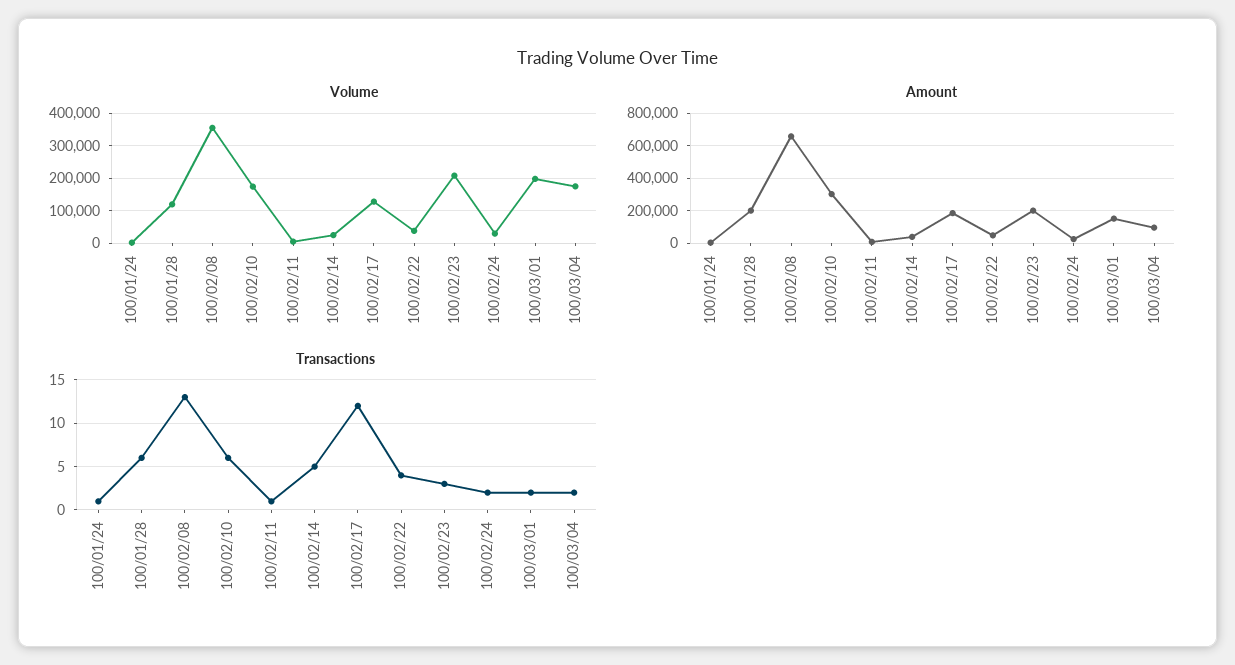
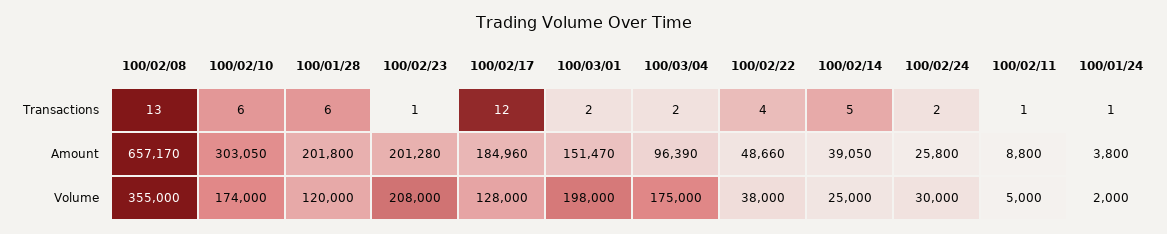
  {
    "Volume": {
      "100/01/24": 2000,
      "100/01/28": 120000,
      "100/02/08": 355000,
      "100/02/10": 174000,
      "100/02/11": 5000,
      "100/02/14": 25000,
      "100/02/17": 128000,
      "100/02/22": 38000,
      "100/02/23": 208000,
      "100/02/24": 30000,
      "100/03/01": 198000,
      "100/03/04": 175000
    },
    "Amount": {
      "100/01/24": 3800,
      "100/01/28": 201800,
      "100/02/08": 657170,
      "100/02/10": 303050,
      "100/02/11": 8800,
      "100/02/14": 39050,
      "100/02/17": 184960,
      "100/02/22": 48660,
      "100/02/23": 201280,
      "100/02/24": 25800,
      "100/03/01": 151470,
      "100/03/04": 96390
    },
    "Transactions": {
      "100/01/24": 1,
      "100/01/28": 6,
      "100/02/08": 13,
      "100/02/10": 6,
      "100/02/11": 1,
      "100/02/14": 5,
      "100/02/17": 12,
      "100/02/22": 4,
-     "100/02/23": 3,
+     "100/02/23": 1,
      "100/02/24": 2,
      "100/03/01": 2,
      "100/03/04": 2
    }
  }

